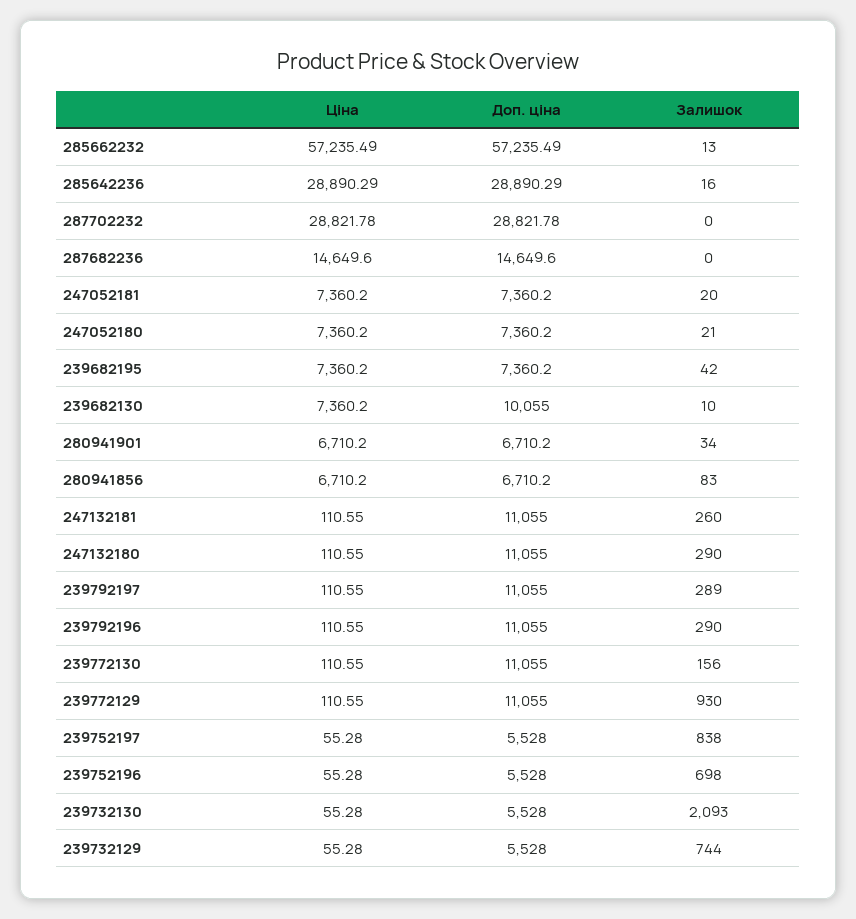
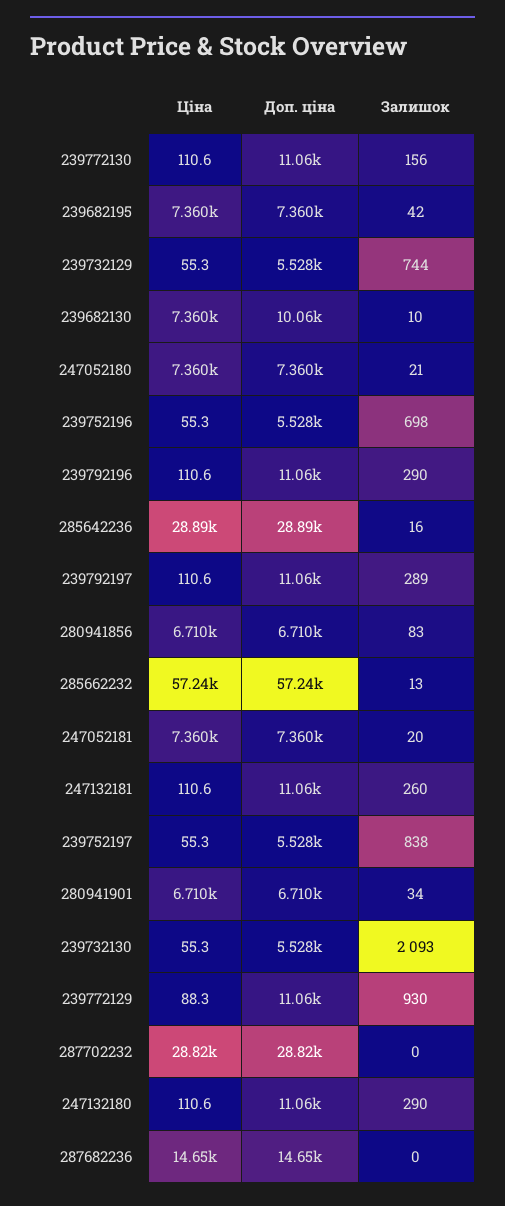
  {
    "Ціна": {
      "285662232": 57235.49,
      "285642236": 28890.29,
      "287702232": 28821.78,
      "287682236": 14649.6,
      "247052181": 7360.2,
      "247052180": 7360.2,
      "239682195": 7360.2,
      "239682130": 7360.2,
      "280941901": 6710.2,
      "280941856": 6710.2,
      "247132181": 110.55,
      "247132180": 110.55,
      "239792197": 110.55,
      "239792196": 110.55,
      "239772130": 110.55,
-     "239772129": 110.55,
+     "239772129": 88.3,
      "239752197": 55.28,
      "239752196": 55.28,
      "239732130": 55.28,
      "239732129": 55.28
    },
    "Доп. ціна": {
      "285662232": 57235.49,
      "285642236": 28890.29,
      "287702232": 28821.78,
      "287682236": 14649.6,
      "247052181": 7360.2,
      "247052180": 7360.2,
      "239682195": 7360.2,
      "239682130": 10055,
      "280941901": 6710.2,
      "280941856": 6710.2,
      "247132181": 11055,
      "247132180": 11055,
      "239792197": 11055,
      "239792196": 11055,
      "239772130": 11055,
      "239772129": 11055,
      "239752197": 5528,
      "239752196": 5528,
      "239732130": 5528,
      "239732129": 5528
    },
    "Залишок": {
      "285662232": 13,
      "285642236": 16,
      "287702232": 0,
      "287682236": 0,
      "247052181": 20,
      "247052180": 21,
      "239682195": 42,
      "239682130": 10,
      "280941901": 34,
      "280941856": 83,
      "247132181": 260,
      "247132180": 290,
      "239792197": 289,
      "239792196": 290,
      "239772130": 156,
      "239772129": 930,
      "239752197": 838,
      "239752196": 698,
      "239732130": 2093,
      "239732129": 744
    }
  }

